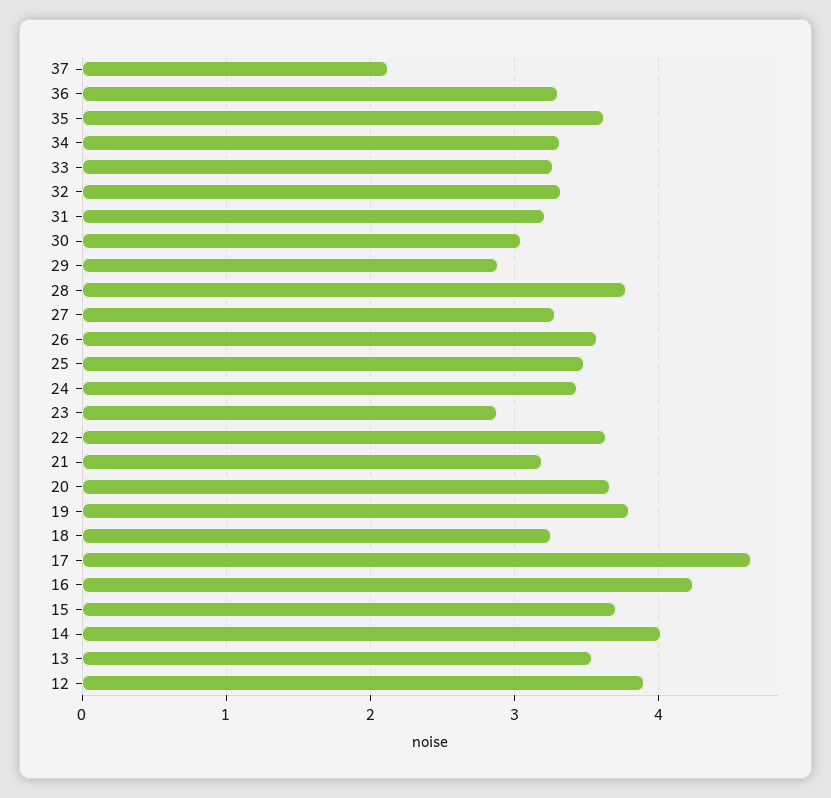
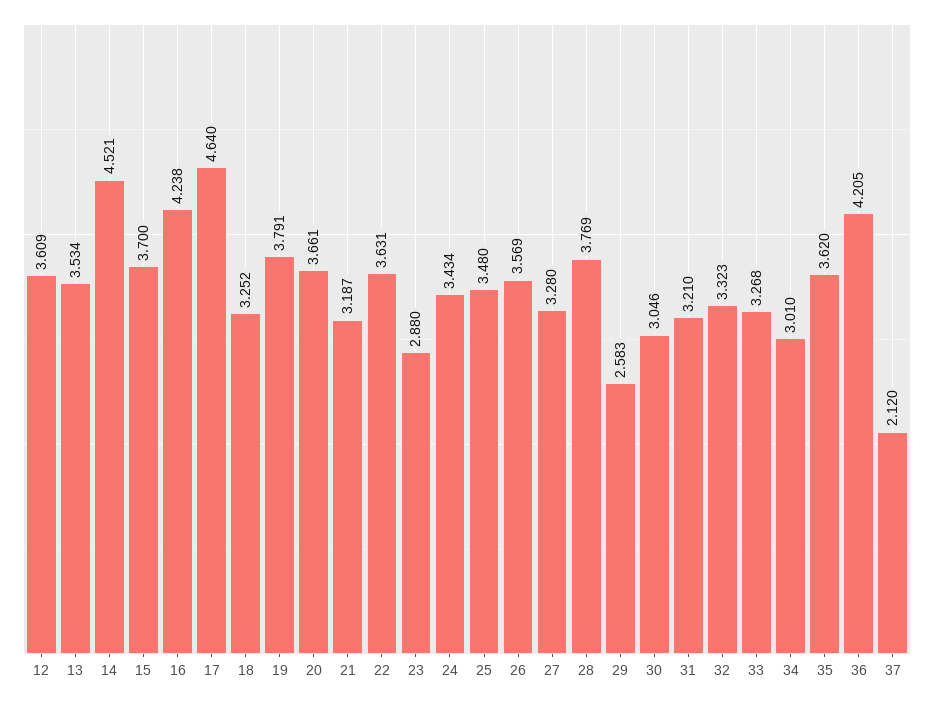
  {
    "37": 2.12,
-   "36": 3.3,
+   "36": 4.205,
    "35": 3.62,
-   "34": 3.3,
+   "34": 3.01,
    "33": 3.268,
    "32": 3.323,
    "31": 3.21,
    "30": 3.046,
-   "29": 2.9,
+   "29": 2.583,
    "28": 3.769,
    "27": 3.28,
    "26": 3.569,
    "25": 3.48,
    "24": 3.434,
    "23": 2.88,
    "22": 3.631,
    "21": 3.187,
    "20": 3.661,
    "19": 3.791,
    "18": 3.252,
    "17": 4.64,
    "16": 4.238,
    "15": 3.7,
-   "14": 4,
+   "14": 4.521,
    "13": 3.534,
-   "12": 3.9
+   "12": 3.609
  }

